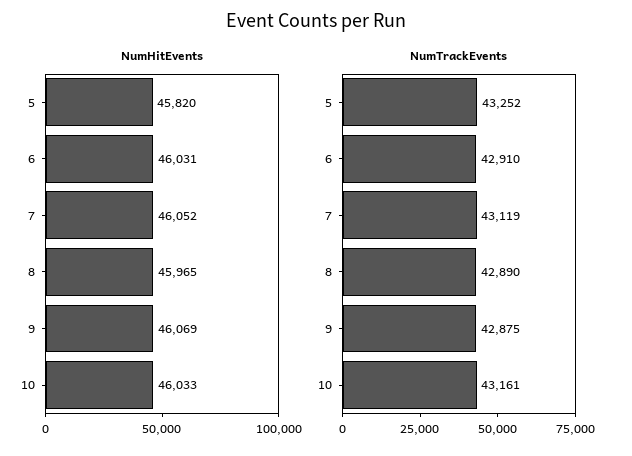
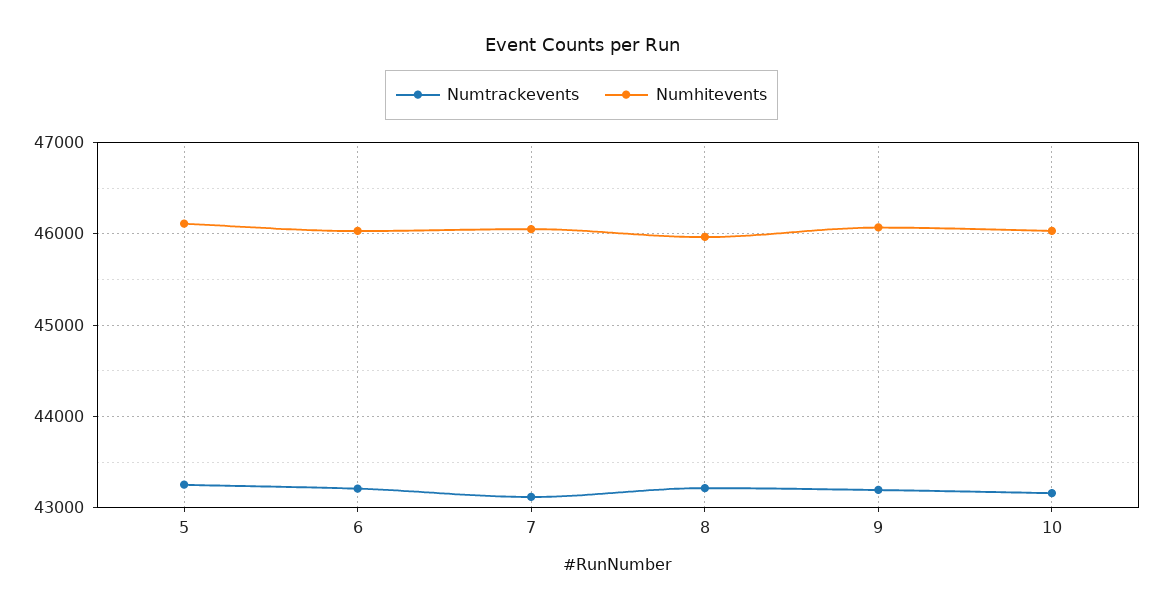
  {
    "NumHitEvents": {
-     "5": 45820,
+     "5": 46100,
      "6": 46031,
      "7": 46052,
      "8": 45965,
      "9": 46069,
      "10": 46033
    },
    "NumTrackEvents": {
      "5": 43252,
-     "6": 42910,
+     "6": 43200,
      "7": 43119,
-     "8": 42890,
+     "8": 43200,
-     "9": 42875,
+     "9": 43200,
      "10": 43161
    }
  }

